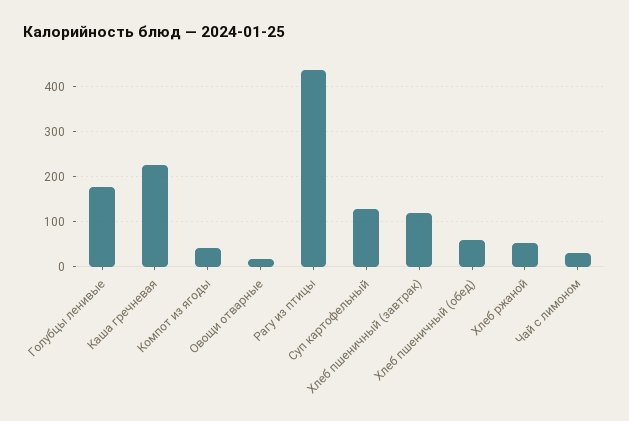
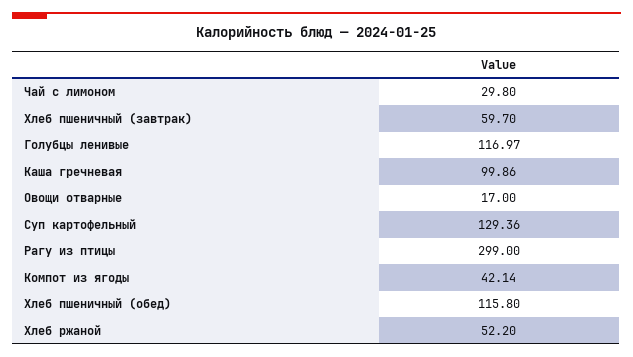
  {
-   "Голубцы ленивые": 180,
+   "Голубцы ленивые": 116.97,
-   "Каша гречневая": 220,
+   "Каша гречневая": 99.86,
    "Компот из ягоды": 42.14,
    "Овощи отварные": 17,
-   "Рагу из птицы": 440,
+   "Рагу из птицы": 299,
    "Суп картофельный": 129.36,
-   "Хлеб пшеничный (завтрак)": 120,
+   "Хлеб пшеничный (завтрак)": 59.7,
-   "Хлеб пшеничный (обед)": 60,
+   "Хлеб пшеничный (обед)": 115.8,
    "Хлеб ржаной": 52.2,
    "Чай с лимоном": 29.8
  }

